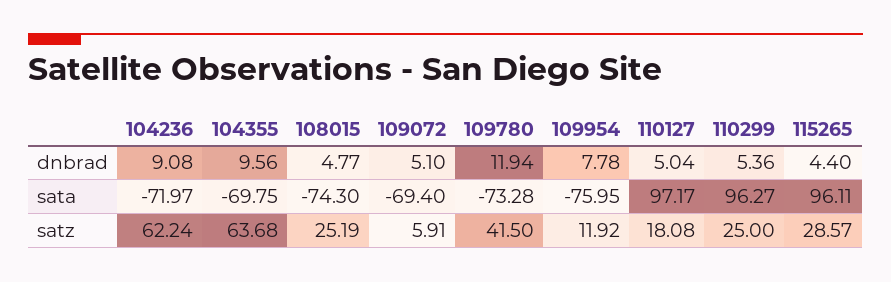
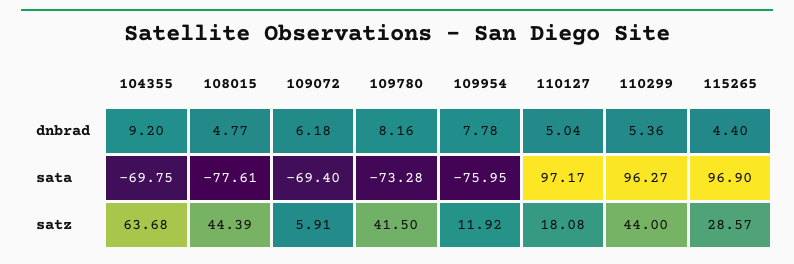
  {
-   "104236": {
-     "dnbrad": 9.08,
-     "sata": -71.97,
-     "satz": 62.24
-   },
    "104355": {
-     "dnbrad": 9.56,
+     "dnbrad": 9.2,
      "sata": -69.75,
      "satz": 63.68
    },
    "108015": {
      "dnbrad": 4.77,
-     "sata": -74.3,
+     "sata": -77.61,
-     "satz": 25.19
+     "satz": 44.39
    },
    "109072": {
-     "dnbrad": 5.1,
+     "dnbrad": 6.18,
      "sata": -69.4,
      "satz": 5.91
    },
    "109780": {
-     "dnbrad": 11.94,
+     "dnbrad": 8.16,
      "sata": -73.28,
      "satz": 41.5
    },
    "109954": {
      "dnbrad": 7.78,
      "sata": -75.95,
      "satz": 11.92
    },
    "110127": {
      "dnbrad": 5.04,
      "sata": 97.17,
      "satz": 18.08
    },
    "110299": {
      "dnbrad": 5.36,
      "sata": 96.27,
-     "satz": 25
+     "satz": 44
    },
    "115265": {
      "dnbrad": 4.4,
-     "sata": 96.11,
+     "sata": 96.9,
      "satz": 28.57
    }
  }

